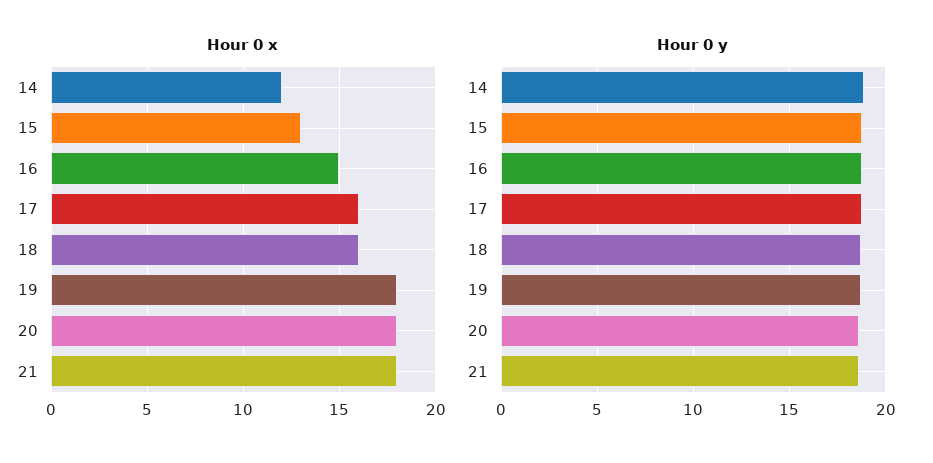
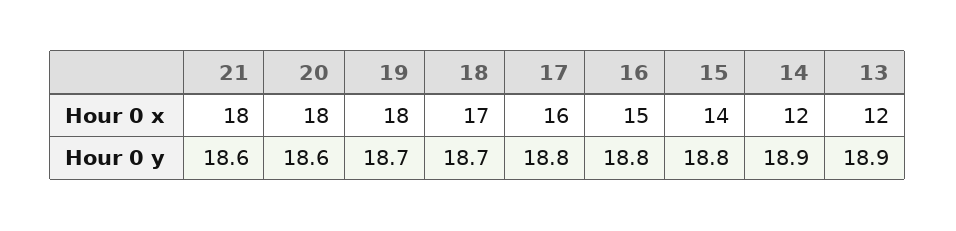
  {
    "Hour 0 x": {
      "14": 12,
-     "15": 13,
+     "15": 14,
      "16": 15,
      "17": 16,
-     "18": 16,
+     "18": 17,
      "19": 18,
      "20": 18,
-     "21": 18
+     "21": 18,
+     "13": 12
    },
    "Hour 0 y": {
      "14": 18.9,
      "15": 18.8,
      "16": 18.8,
      "17": 18.8,
      "18": 18.7,
      "19": 18.7,
      "20": 18.6,
-     "21": 18.6
+     "21": 18.6,
+     "13": 18.9
    }
  }

